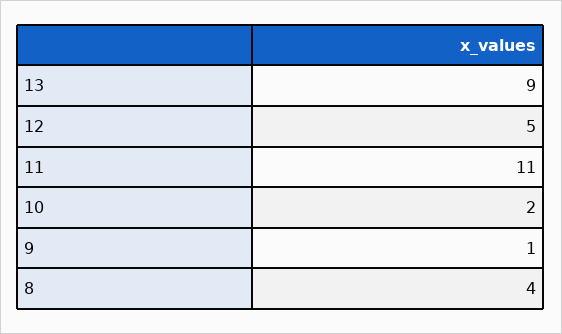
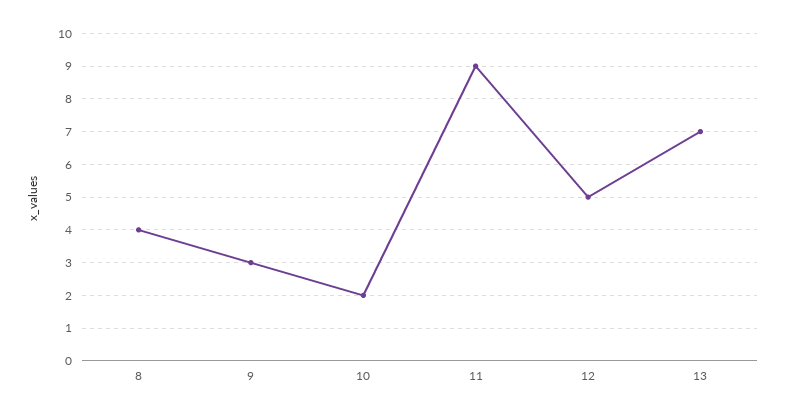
  {
-   "13": 9,
+   "13": 7,
    "12": 5,
-   "11": 11,
+   "11": 9,
    "10": 2,
-   "9": 1,
+   "9": 3,
    "8": 4
  }

